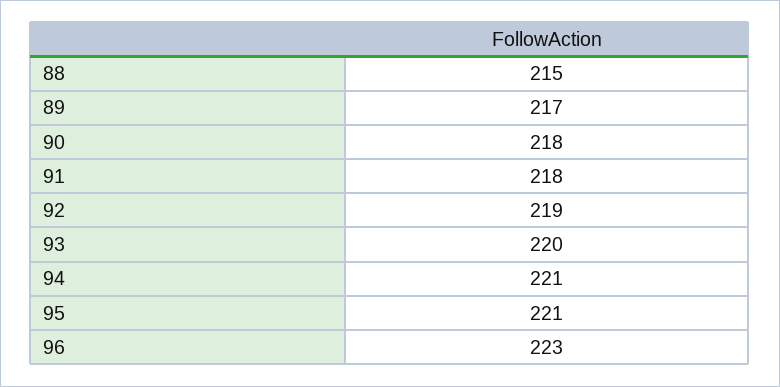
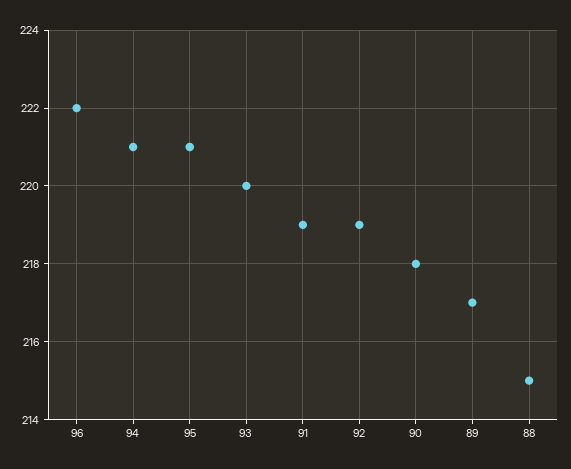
  {
    "88": 215,
    "89": 217,
    "90": 218,
-   "91": 218,
+   "91": 219,
    "92": 219,
    "93": 220,
    "94": 221,
    "95": 221,
-   "96": 223
+   "96": 222
  }

